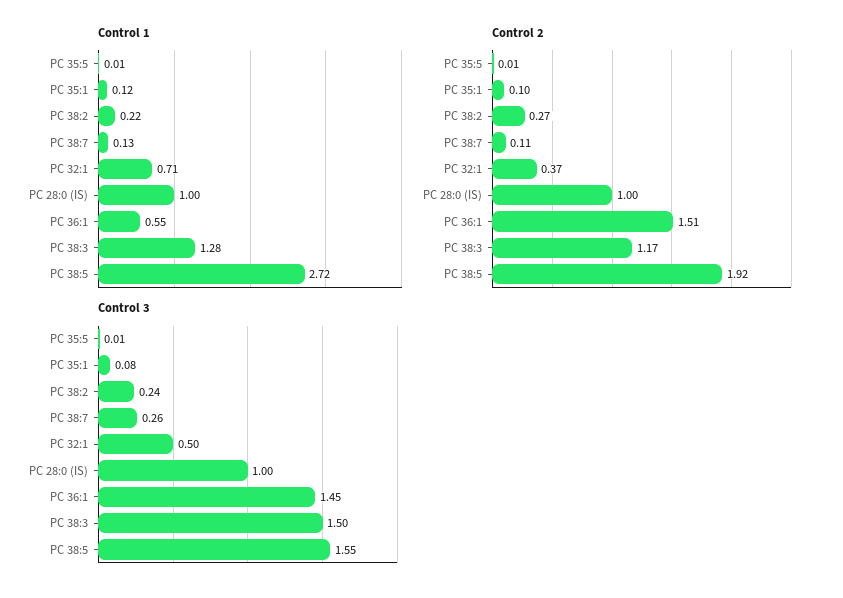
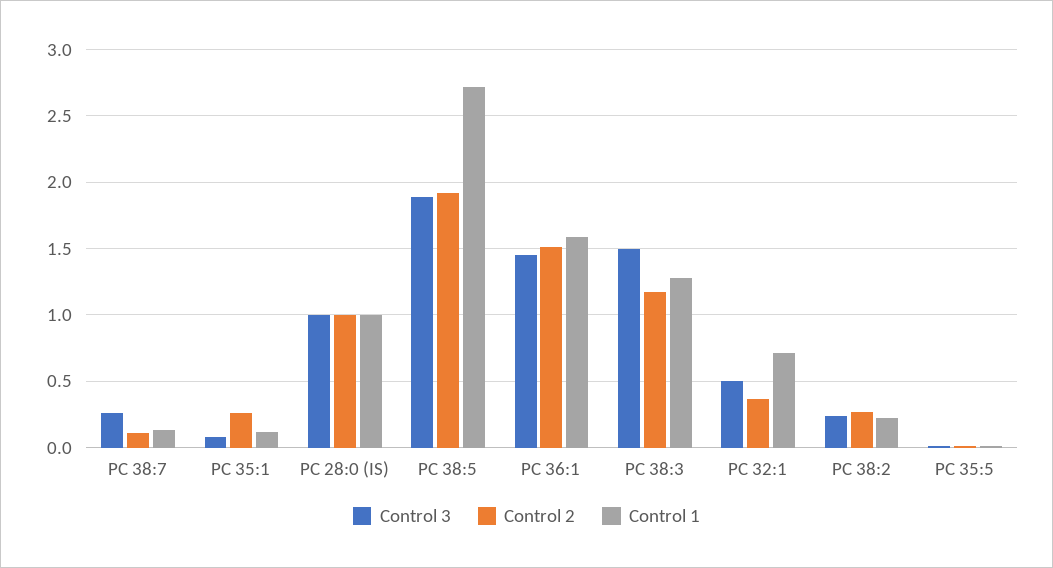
  {
    "Control 1": {
      "PC 35:5": 0.01,
      "PC 35:1": 0.12,
      "PC 38:2": 0.22,
      "PC 38:7": 0.13,
      "PC 32:1": 0.71,
      "PC 28:0 (IS)": 1,
-     "PC 36:1": 0.55,
+     "PC 36:1": 1.6,
      "PC 38:3": 1.28,
      "PC 38:5": 2.72
    },
    "Control 2": {
      "PC 35:5": 0.01,
-     "PC 35:1": 0.1,
+     "PC 35:1": 0.25,
      "PC 38:2": 0.27,
      "PC 38:7": 0.11,
      "PC 32:1": 0.37,
      "PC 28:0 (IS)": 1,
      "PC 36:1": 1.51,
      "PC 38:3": 1.17,
      "PC 38:5": 1.92
    },
    "Control 3": {
      "PC 35:5": 0.01,
      "PC 35:1": 0.08,
      "PC 38:2": 0.24,
      "PC 38:7": 0.26,
      "PC 32:1": 0.5,
      "PC 28:0 (IS)": 1,
      "PC 36:1": 1.45,
      "PC 38:3": 1.5,
-     "PC 38:5": 1.55
+     "PC 38:5": 1.9
    }
  }

